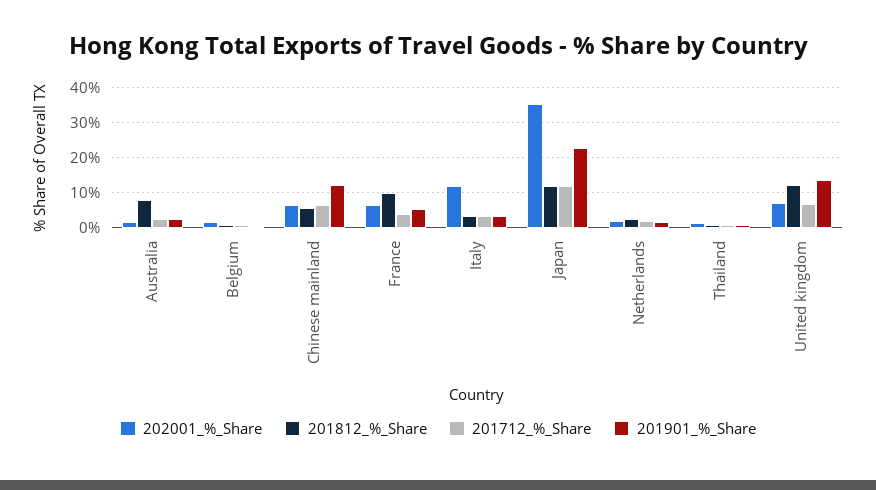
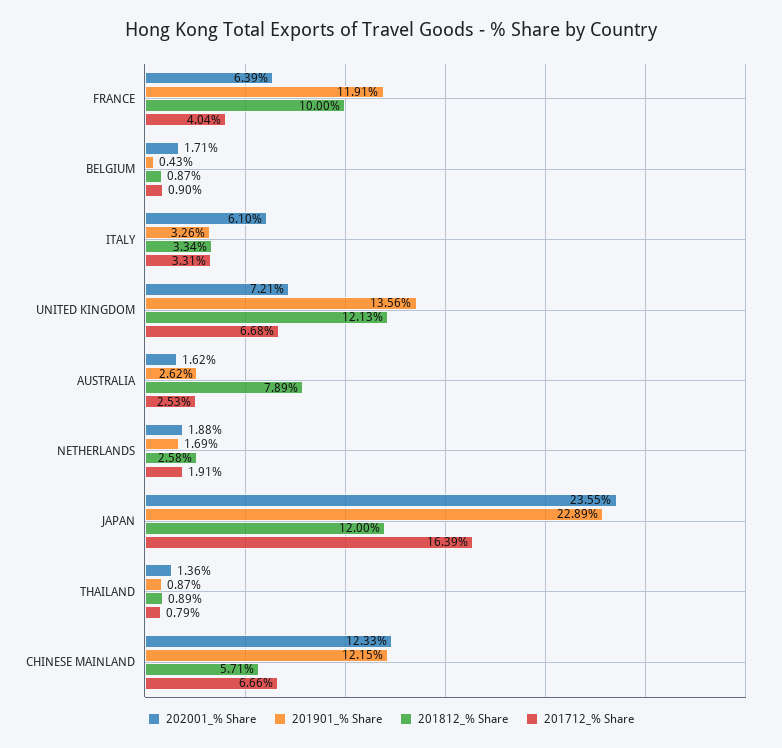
  {
    "202001_%_Share": {
      "Australia": 1.62,
      "Belgium": 1.71,
-     "Chinese mainland": 6,
+     "Chinese mainland": 12.33,
      "France": 6.39,
-     "Italy": 12,
+     "Italy": 6.1,
-     "Japan": 36,
+     "Japan": 23.55,
      "Netherlands": 1.88,
      "Thailand": 1.36,
      "United kingdom": 7.21
    },
    "201812_%_Share": {
      "Australia": 7.89,
      "Belgium": 0.87,
      "Chinese mainland": 5.71,
      "France": 10,
      "Italy": 3.34,
      "Japan": 12,
      "Netherlands": 2.58,
      "Thailand": 0.89,
      "United kingdom": 12.13
    },
    "201712_%_Share": {
      "Australia": 2.53,
      "Belgium": 0.9,
      "Chinese mainland": 6.66,
      "France": 4.04,
      "Italy": 3.31,
-     "Japan": 12,
+     "Japan": 16.39,
      "Netherlands": 1.91,
      "Thailand": 0.79,
      "United kingdom": 6.68
    },
    "201901_%_Share": {
      "Australia": 2.62,
      "Belgium": 0.43,
      "Chinese mainland": 12.15,
-     "France": 6,
+     "France": 11.91,
      "Italy": 3.26,
      "Japan": 22.89,
      "Netherlands": 1.69,
      "Thailand": 0.87,
      "United kingdom": 13.56
    }
  }

